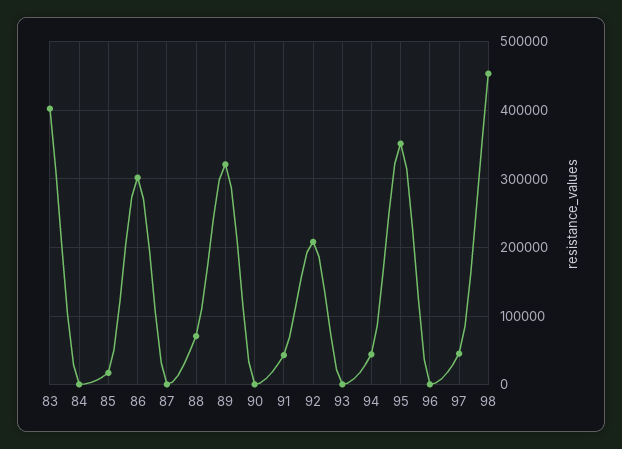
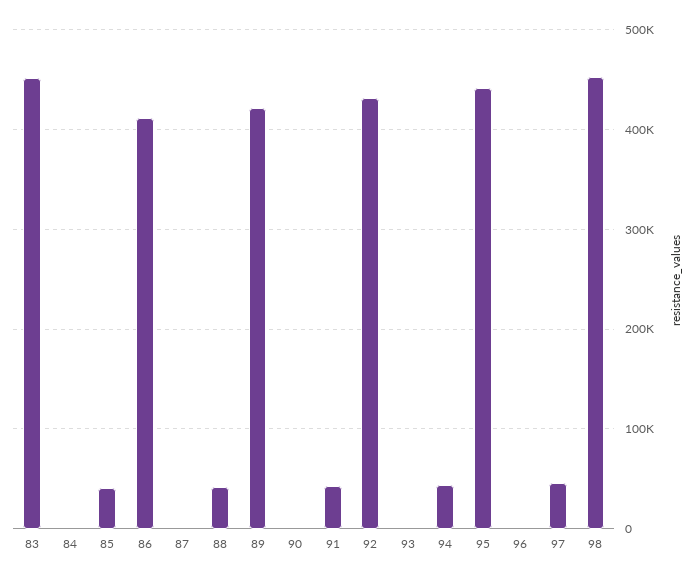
  {
-   "83": 400000,
+   "83": 450000,
    "84": 0,
-   "85": 20000,
+   "85": 40000,
-   "86": 300000,
+   "86": 410000,
    "87": 0,
-   "88": 70000,
+   "88": 40000,
-   "89": 320000,
+   "89": 420000,
    "90": 0,
    "91": 40000,
-   "92": 210000,
+   "92": 430000,
    "93": 0,
    "94": 40000,
-   "95": 350000,
+   "95": 440000,
    "96": 0,
    "97": 50000,
    "98": 450000
  }

